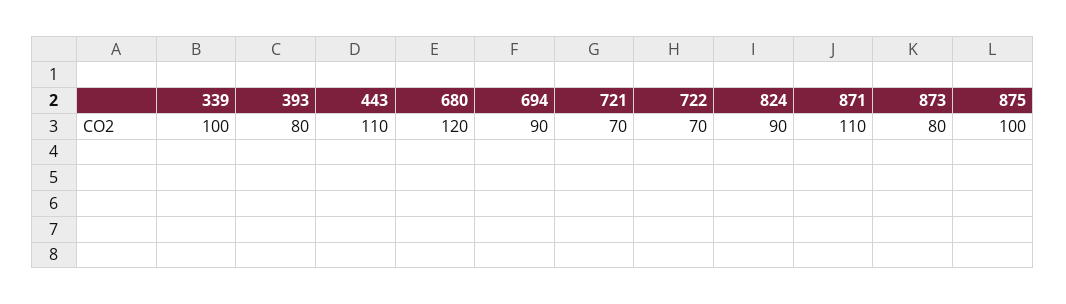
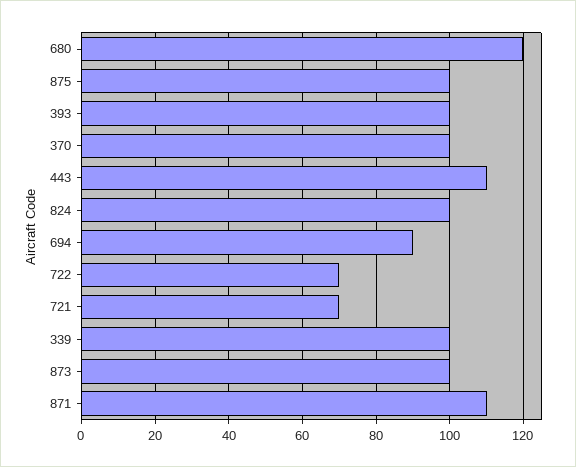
  {
    "339": 100,
-   "393": 80,
+   "393": 100,
    "443": 110,
    "680": 120,
    "694": 90,
    "721": 70,
    "722": 70,
-   "824": 90,
+   "824": 100,
    "871": 110,
-   "873": 80,
+   "873": 100,
-   "875": 100
+   "875": 100,
+   "370": 100
  }

